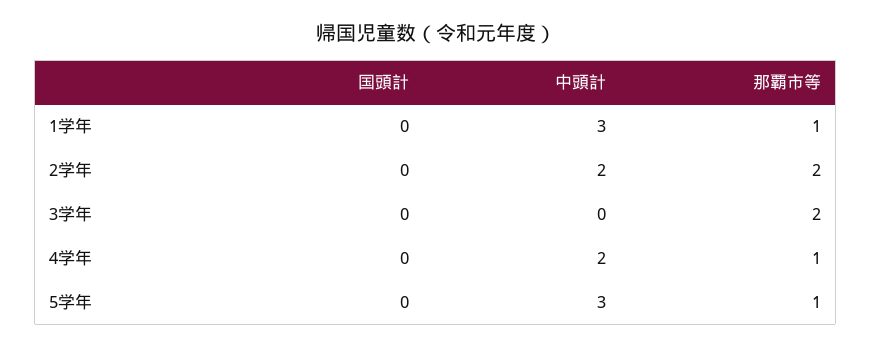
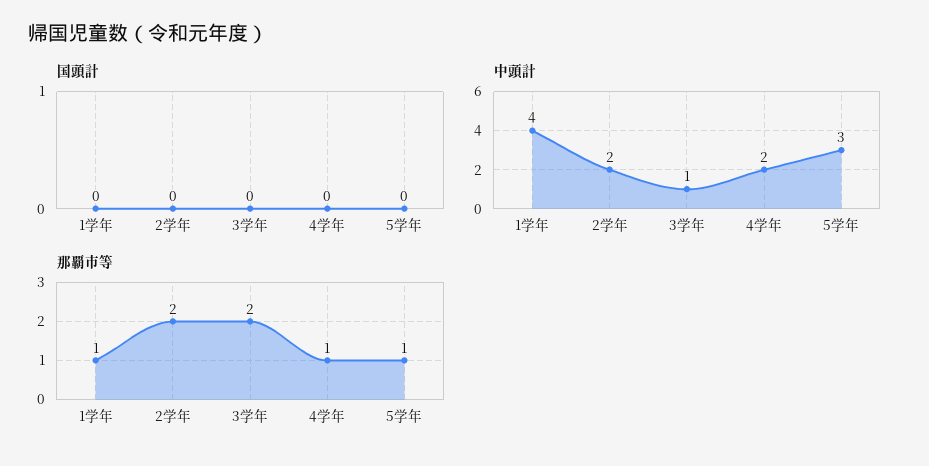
  {
    "国頭計": {
      "1学年": 0,
      "2学年": 0,
      "3学年": 0,
      "4学年": 0,
      "5学年": 0
    },
    "中頭計": {
-     "1学年": 3,
+     "1学年": 4,
      "2学年": 2,
-     "3学年": 0,
+     "3学年": 1,
      "4学年": 2,
      "5学年": 3
    },
    "那覇市等": {
      "1学年": 1,
      "2学年": 2,
      "3学年": 2,
      "4学年": 1,
      "5学年": 1
    }
  }

